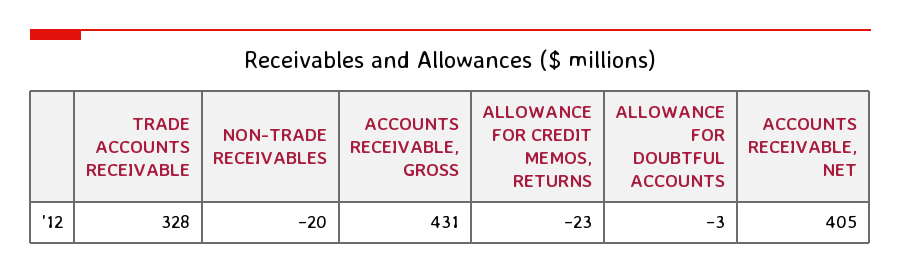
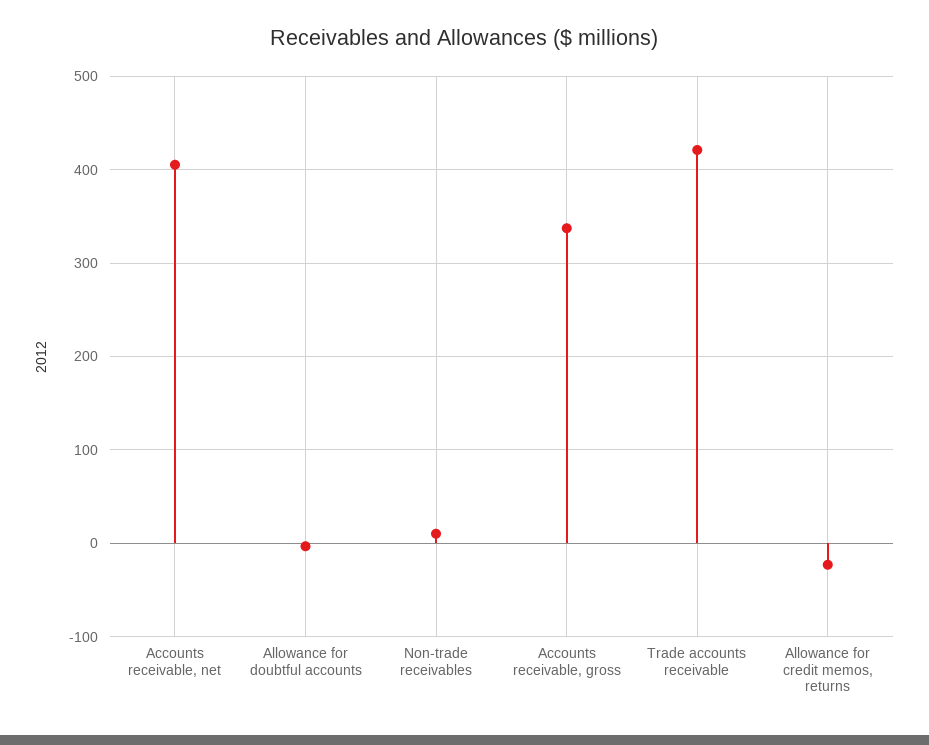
  {
-   "TRADE ACCOUNTS RECEIVABLE": 328,
+   "TRADE ACCOUNTS RECEIVABLE": 420,
-   "NON-TRADE RECEIVABLES": -20,
+   "NON-TRADE RECEIVABLES": 10,
-   "ACCOUNTS RECEIVABLE, GROSS": 431,
+   "ACCOUNTS RECEIVABLE, GROSS": 340,
    "ALLOWANCE FOR CREDIT MEMOS, RETURNS": -23,
    "ALLOWANCE FOR DOUBTFUL ACCOUNTS": -3,
    "ACCOUNTS RECEIVABLE, NET": 405
  }

